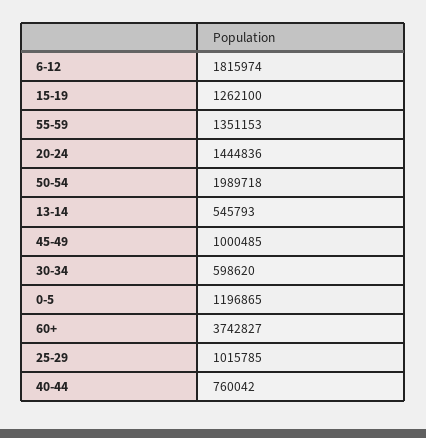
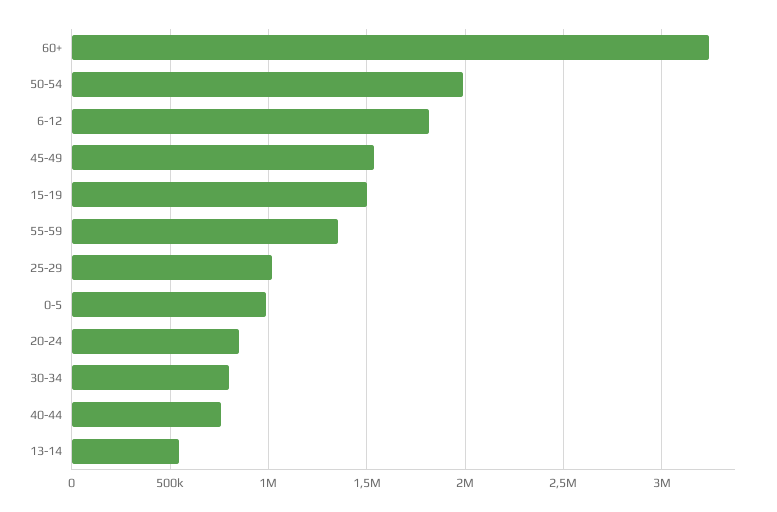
  {
    "6-12": 1815974,
-   "15-19": 1262100,
+   "15-19": 1500000,
    "55-59": 1351153,
-   "20-24": 1444836,
+   "20-24": 850000,
    "50-54": 1989718,
    "13-14": 545793,
-   "45-49": 1000485,
+   "45-49": 1550000,
-   "30-34": 598620,
+   "30-34": 800000,
-   "0-5": 1196865,
+   "0-5": 1000000,
-   "60+": 3742827,
+   "60+": 3250000,
    "25-29": 1015785,
    "40-44": 760042
  }

